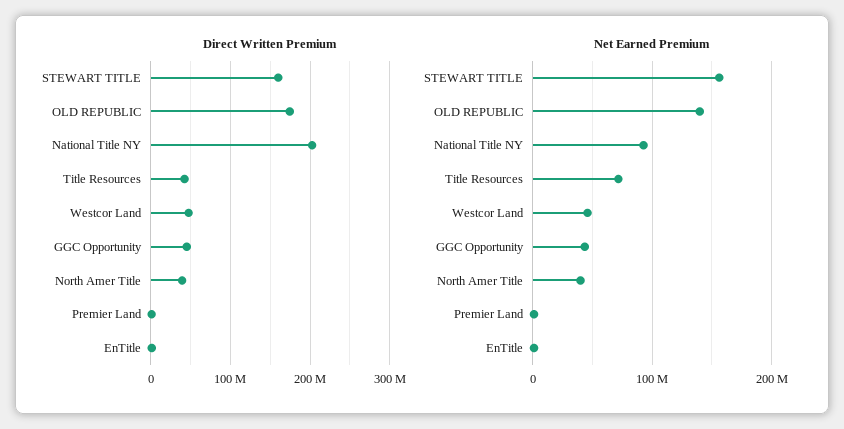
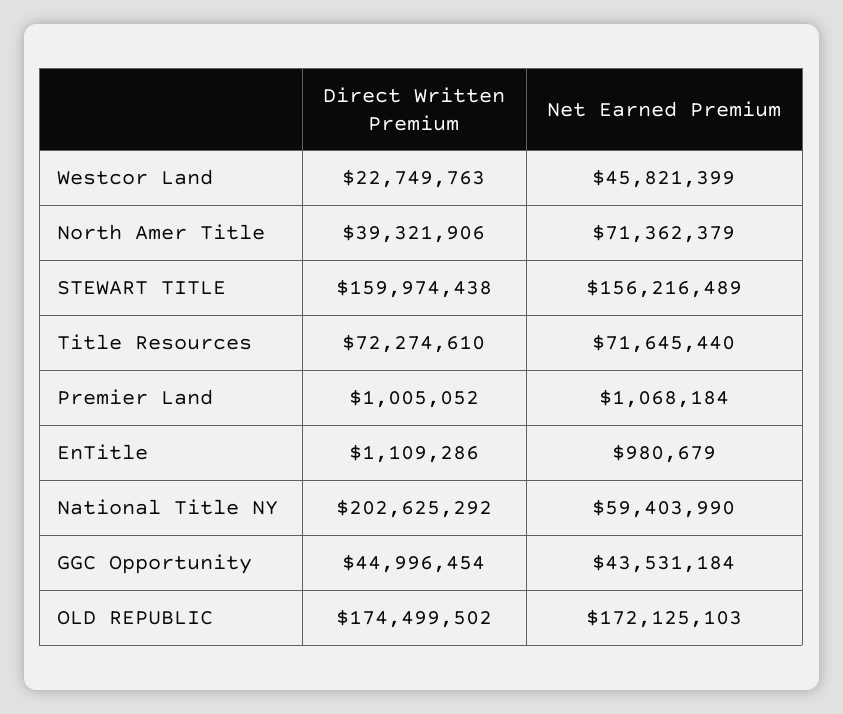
  {
    "Direct Written Premium": {
      "STEWART TITLE": 159974438,
      "OLD REPUBLIC": 174499502,
      "National Title NY": 202625292,
-     "Title Resources": 40000000,
+     "Title Resources": 72274610,
-     "Westcor Land": 50000000,
+     "Westcor Land": 22749763,
      "GGC Opportunity": 44996454,
      "North Amer Title": 39321906,
      "Premier Land": 1005052,
      "EnTitle": 1109286
    },
    "Net Earned Premium": {
      "STEWART TITLE": 156216489,
-     "OLD REPUBLIC": 140000000,
+     "OLD REPUBLIC": 172125103,
-     "National Title NY": 90000000,
+     "National Title NY": 59403990,
      "Title Resources": 71645440,
      "Westcor Land": 45821399,
      "GGC Opportunity": 43531184,
-     "North Amer Title": 40000000,
+     "North Amer Title": 71362379,
      "Premier Land": 1068184,
      "EnTitle": 980679
    }
  }

